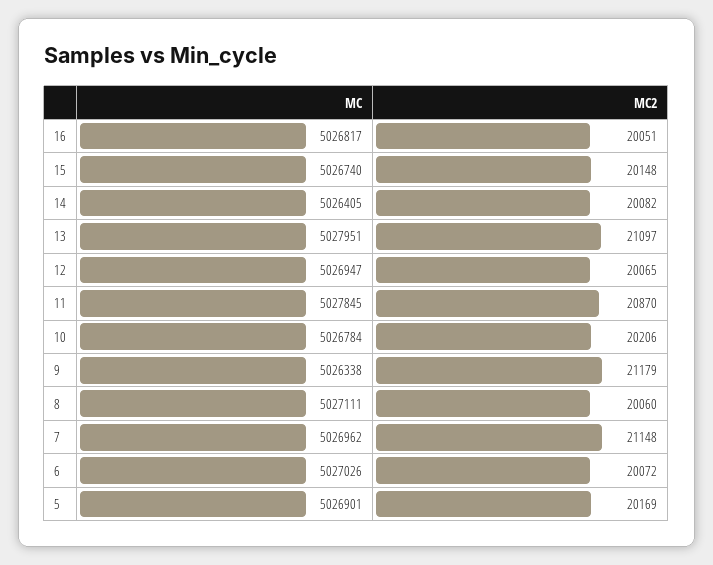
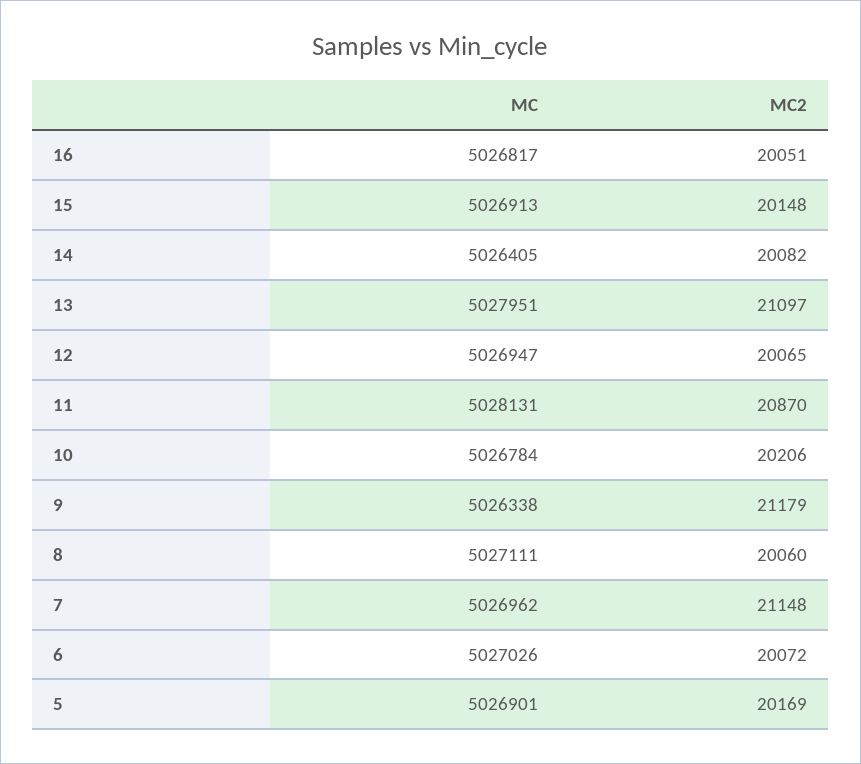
  {
    "MC": {
      "16": 5026817,
-     "15": 5026740,
+     "15": 5026913,
      "14": 5026405,
      "13": 5027951,
      "12": 5026947,
-     "11": 5027845,
+     "11": 5028131,
      "10": 5026784,
      "9": 5026338,
      "8": 5027111,
      "7": 5026962,
      "6": 5027026,
      "5": 5026901
    },
    "MC2": {
      "16": 20051,
      "15": 20148,
      "14": 20082,
      "13": 21097,
      "12": 20065,
      "11": 20870,
      "10": 20206,
      "9": 21179,
      "8": 20060,
      "7": 21148,
      "6": 20072,
      "5": 20169
    }
  }

